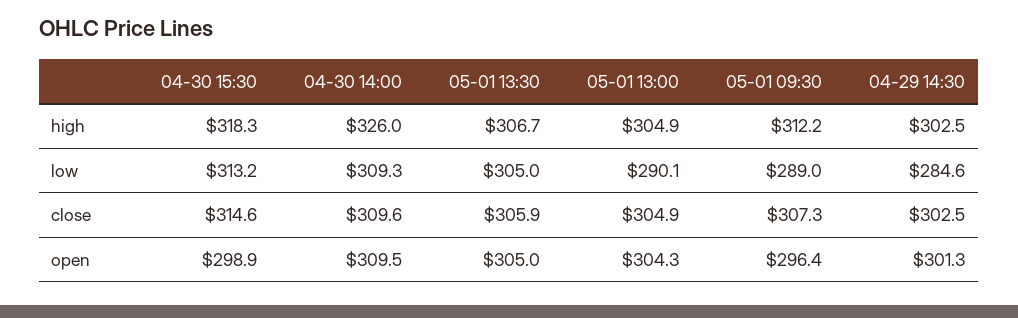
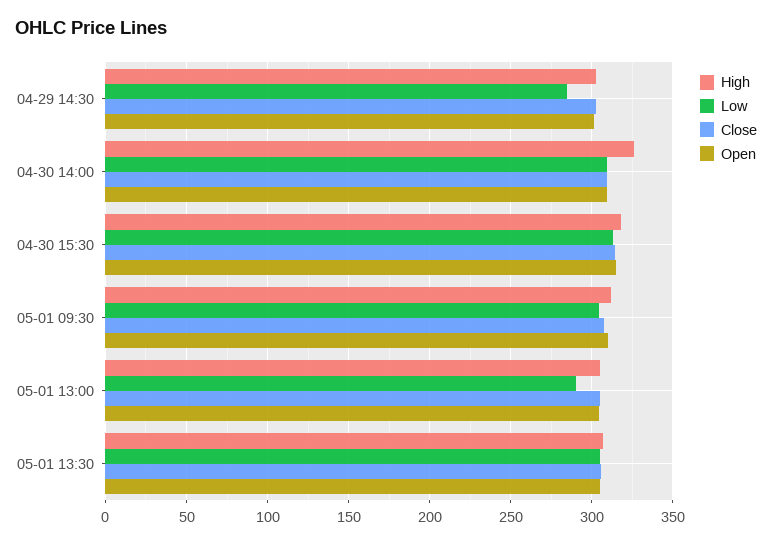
  {
    "high": {
      "04-30 15:30": 318.3,
      "04-30 14:00": 326,
      "05-01 13:30": 306.7,
      "05-01 13:00": 304.9,
      "05-01 09:30": 312.2,
      "04-29 14:30": 302.5
    },
    "low": {
      "04-30 15:30": 313.2,
      "04-30 14:00": 309.3,
      "05-01 13:30": 305,
      "05-01 13:00": 290.1,
-     "05-01 09:30": 289,
+     "05-01 09:30": 305,
      "04-29 14:30": 284.6
    },
    "close": {
      "04-30 15:30": 314.6,
      "04-30 14:00": 309.6,
      "05-01 13:30": 305.9,
      "05-01 13:00": 304.9,
      "05-01 09:30": 307.3,
      "04-29 14:30": 302.5
    },
    "open": {
-     "04-30 15:30": 298.9,
+     "04-30 15:30": 315,
      "04-30 14:00": 309.5,
      "05-01 13:30": 305,
      "05-01 13:00": 304.3,
-     "05-01 09:30": 296.4,
+     "05-01 09:30": 310,
      "04-29 14:30": 301.3
    }
  }

